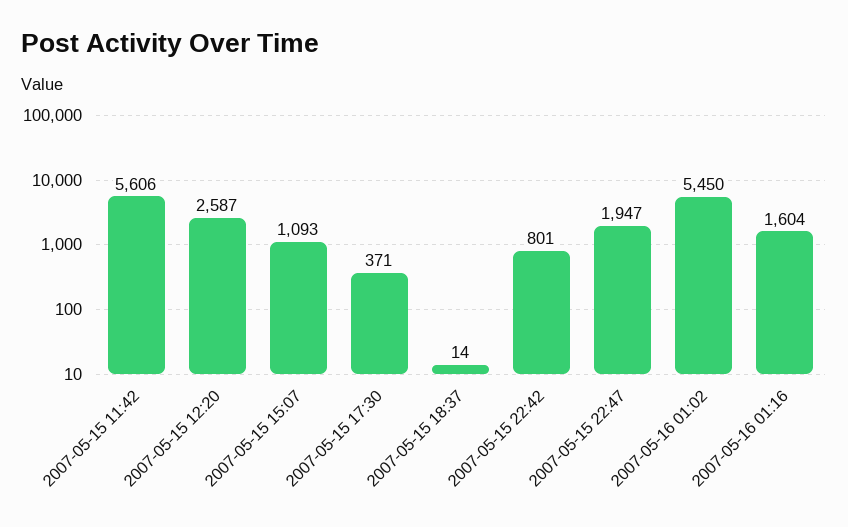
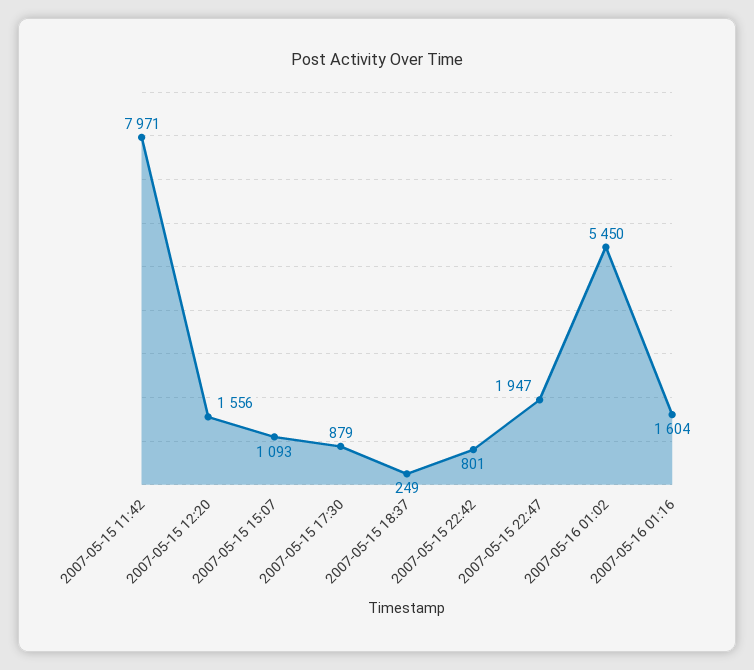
  {
-   "2007-05-15 11:42": 5606,
+   "2007-05-15 11:42": 7971,
-   "2007-05-15 12:20": 2587,
+   "2007-05-15 12:20": 1556,
    "2007-05-15 15:07": 1093,
-   "2007-05-15 17:30": 371,
+   "2007-05-15 17:30": 879,
-   "2007-05-15 18:37": 14,
+   "2007-05-15 18:37": 249,
    "2007-05-15 22:42": 801,
    "2007-05-15 22:47": 1947,
    "2007-05-16 01:02": 5450,
    "2007-05-16 01:16": 1604
  }

